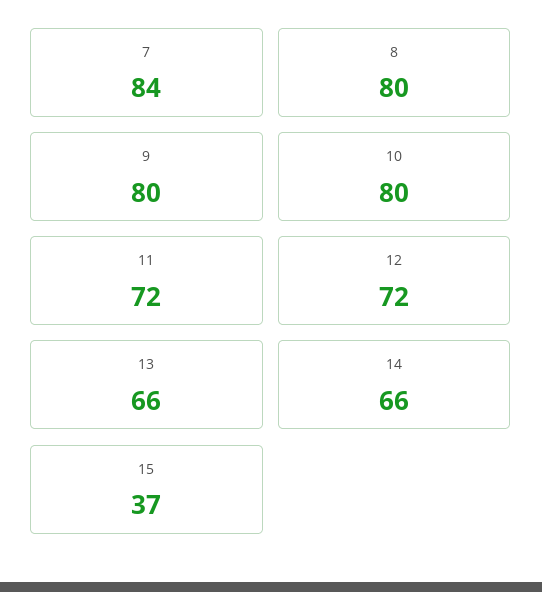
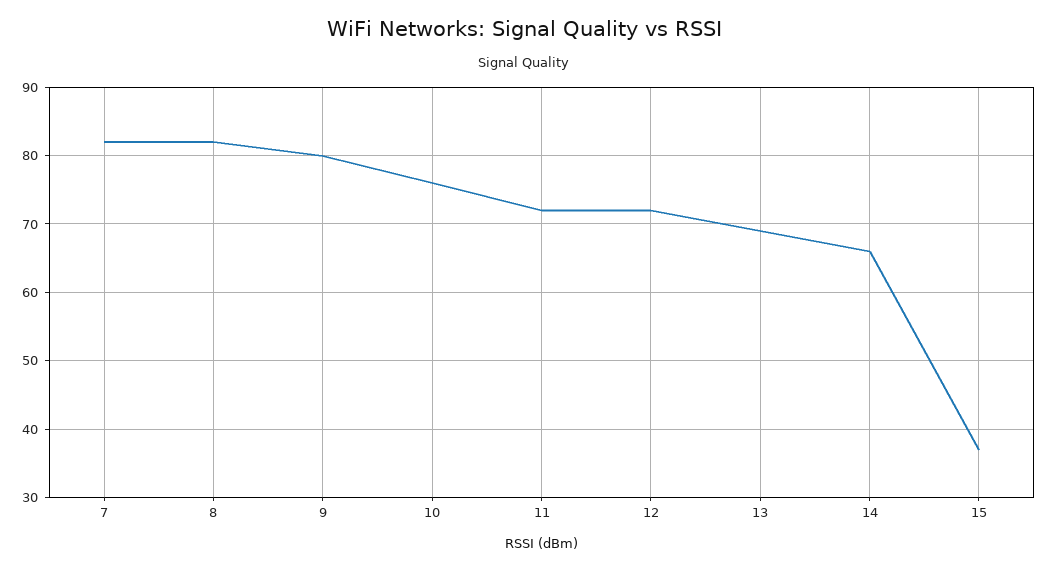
  {
-   "7": 84,
+   "7": 82,
-   "8": 80,
+   "8": 82,
    "9": 80,
-   "10": 80,
+   "10": 76,
    "11": 72,
    "12": 72,
-   "13": 66,
+   "13": 69,
    "14": 66,
    "15": 37
  }

